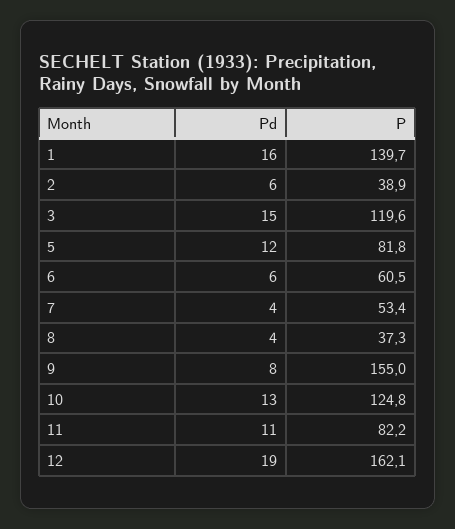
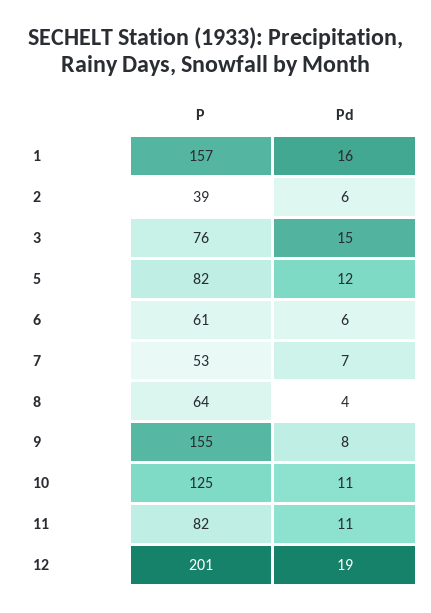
  {
    "Pd": {
      "1": 16,
      "2": 6,
      "3": 15,
      "5": 12,
      "6": 6,
-     "7": 4,
+     "7": 7,
      "8": 4,
      "9": 8,
-     "10": 13,
+     "10": 11,
      "11": 11,
      "12": 19
    },
    "P": {
-     "1": 139.7,
+     "1": 157,
      "2": 38.9,
-     "3": 119.6,
+     "3": 76,
      "5": 81.8,
      "6": 60.5,
      "7": 53.4,
-     "8": 37.3,
+     "8": 64,
      "9": 155,
      "10": 124.8,
      "11": 82.2,
-     "12": 162.1
+     "12": 201
    }
  }

